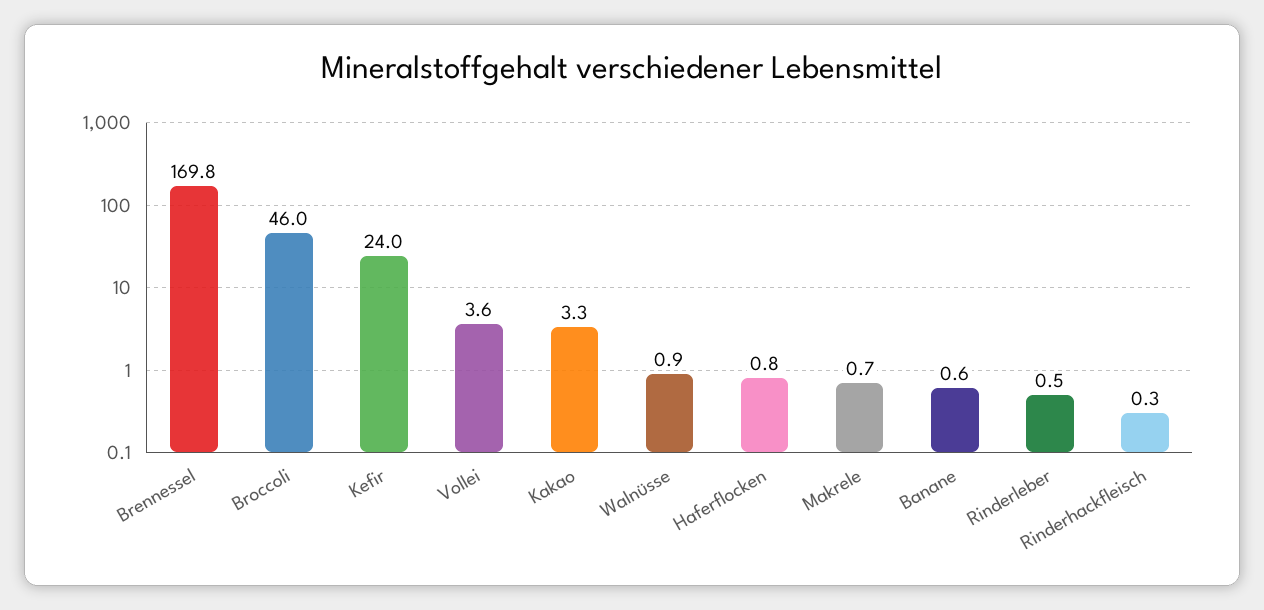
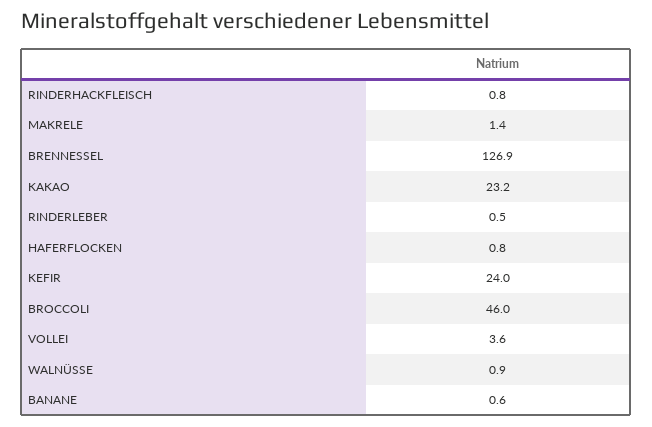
  {
-   "Brennessel": 169.8,
+   "Brennessel": 126.9,
    "Broccoli": 46,
    "Kefir": 24,
    "Vollei": 3.6,
-   "Kakao": 3.3,
+   "Kakao": 23.2,
    "Walnüsse": 0.9,
    "Haferflocken": 0.8,
-   "Makrele": 0.7,
+   "Makrele": 1.4,
    "Banane": 0.6,
    "Rinderleber": 0.5,
-   "Rinderhackfleisch": 0.3
+   "Rinderhackfleisch": 0.8
  }

